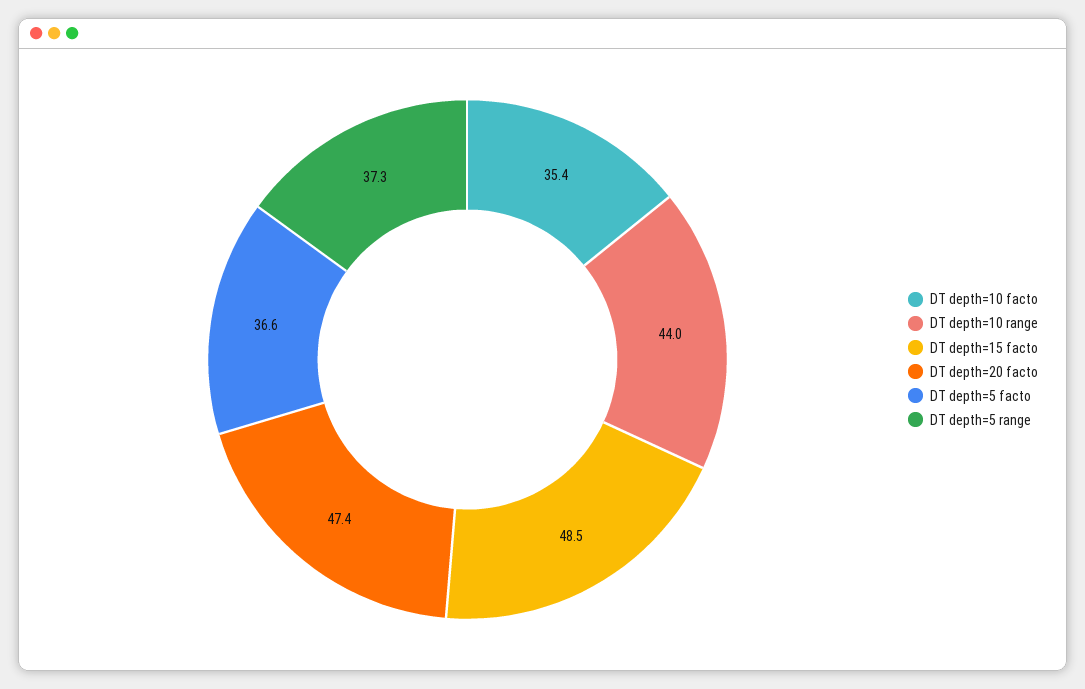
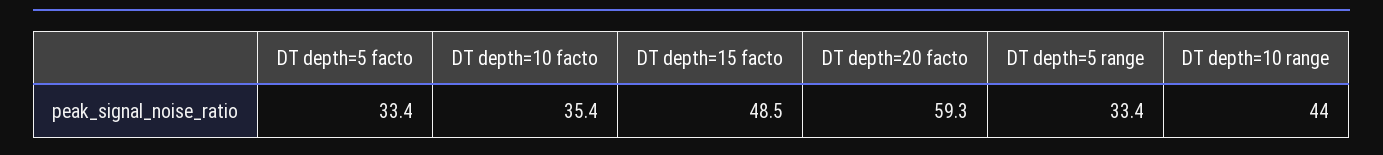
  {
    "DT depth=10 facto": 35.4,
    "DT depth=10 range": 44,
    "DT depth=15 facto": 48.5,
-   "DT depth=20 facto": 47.4,
+   "DT depth=20 facto": 59.3,
-   "DT depth=5 facto": 36.6,
+   "DT depth=5 facto": 33.4,
-   "DT depth=5 range": 37.3
+   "DT depth=5 range": 33.4
  }

